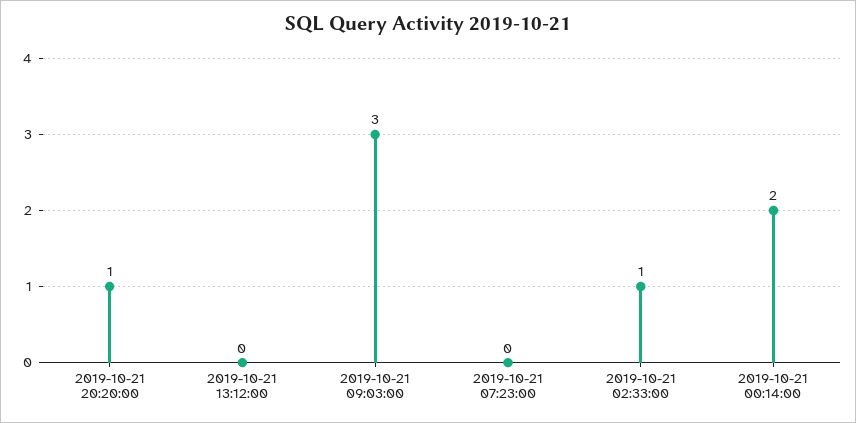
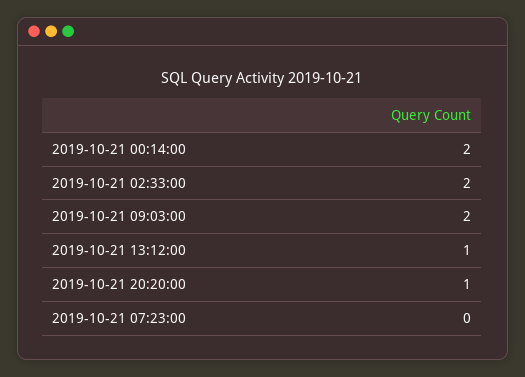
  {
    "2019-10-21 20:20:00": 1,
-   "2019-10-21 13:12:00": 0,
+   "2019-10-21 13:12:00": 1,
-   "2019-10-21 09:03:00": 3,
+   "2019-10-21 09:03:00": 2,
    "2019-10-21 07:23:00": 0,
-   "2019-10-21 02:33:00": 1,
+   "2019-10-21 02:33:00": 2,
    "2019-10-21 00:14:00": 2
  }

